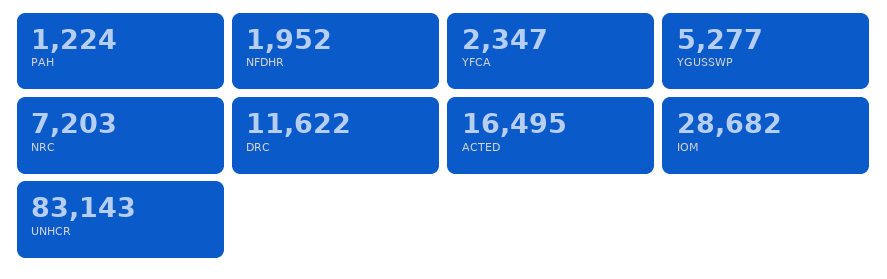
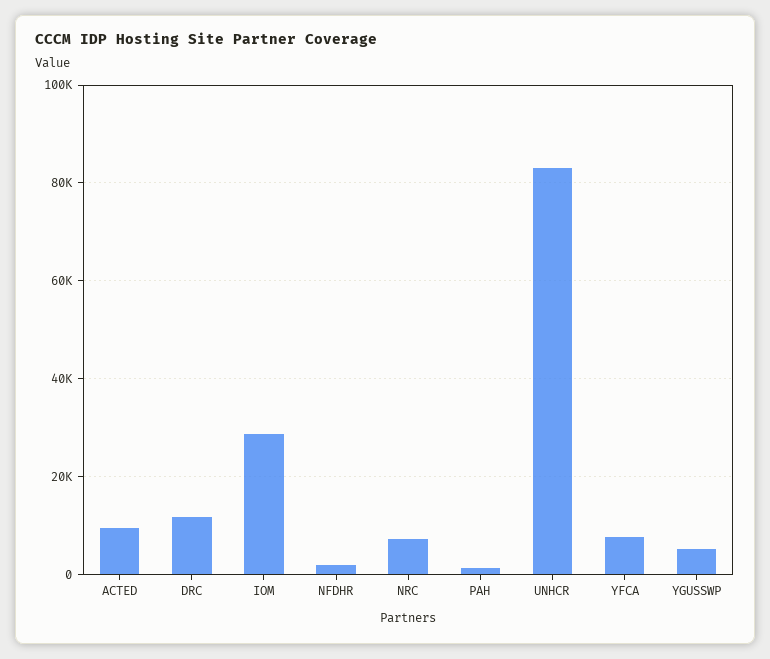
  {
    "PAH": 1224,
    "NFDHR": 1952,
-   "YFCA": 2347,
+   "YFCA": 8000,
    "YGUSSWP": 5277,
    "NRC": 7203,
    "DRC": 11622,
-   "ACTED": 16495,
+   "ACTED": 10000,
    "IOM": 28682,
    "UNHCR": 83143
  }

